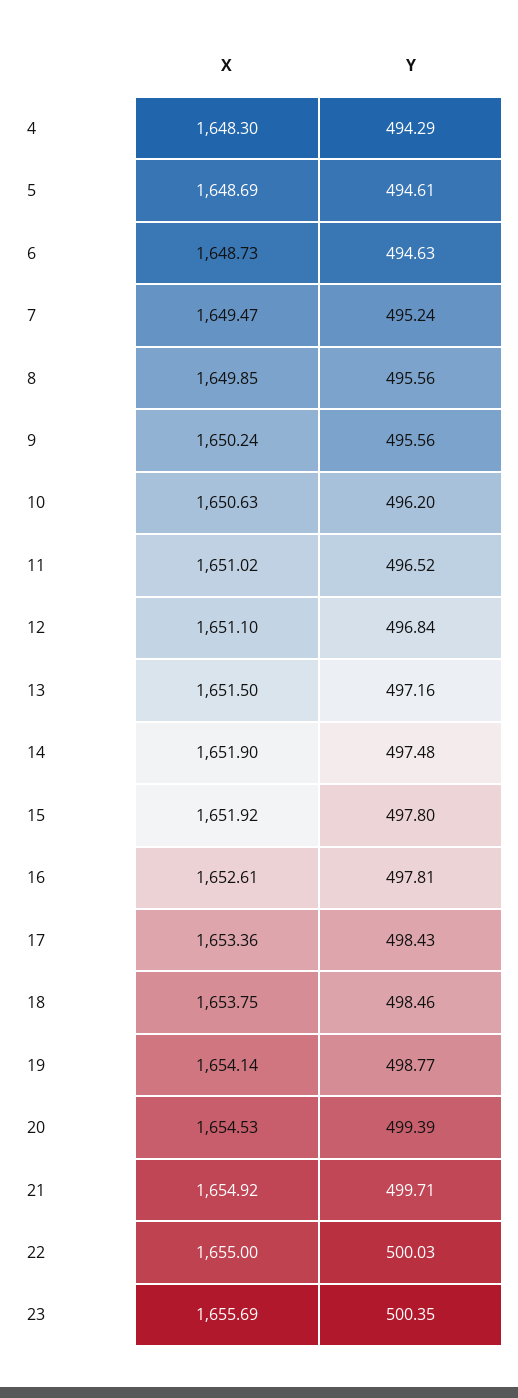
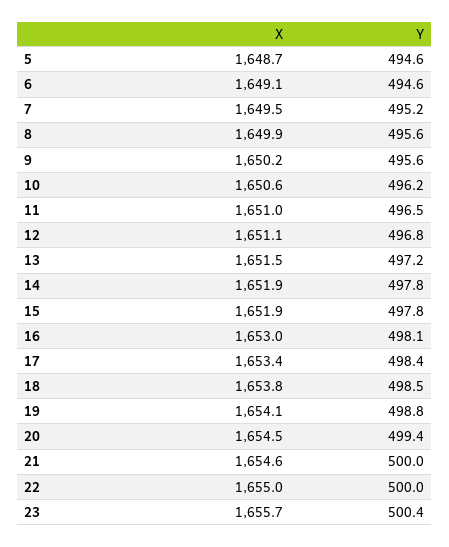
  {
    "X": {
-     "4": 1648.3,
      "5": 1648.69,
-     "6": 1648.73,
+     "6": 1649.1,
      "7": 1649.47,
      "8": 1649.85,
      "9": 1650.24,
      "10": 1650.63,
      "11": 1651.02,
      "12": 1651.1,
      "13": 1651.5,
      "14": 1651.9,
      "15": 1651.92,
-     "16": 1652.61,
+     "16": 1653,
      "17": 1653.36,
      "18": 1653.75,
      "19": 1654.14,
      "20": 1654.53,
-     "21": 1654.92,
+     "21": 1654.6,
      "22": 1655,
      "23": 1655.69
    },
    "Y": {
-     "4": 494.29,
      "5": 494.61,
      "6": 494.63,
      "7": 495.24,
      "8": 495.56,
      "9": 495.56,
      "10": 496.2,
      "11": 496.52,
      "12": 496.84,
      "13": 497.16,
-     "14": 497.48,
+     "14": 497.8,
      "15": 497.8,
-     "16": 497.81,
+     "16": 498.1,
      "17": 498.43,
      "18": 498.46,
      "19": 498.77,
      "20": 499.39,
-     "21": 499.71,
+     "21": 500,
      "22": 500.03,
      "23": 500.35
    }
  }

